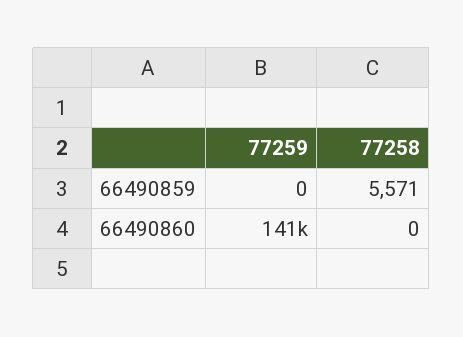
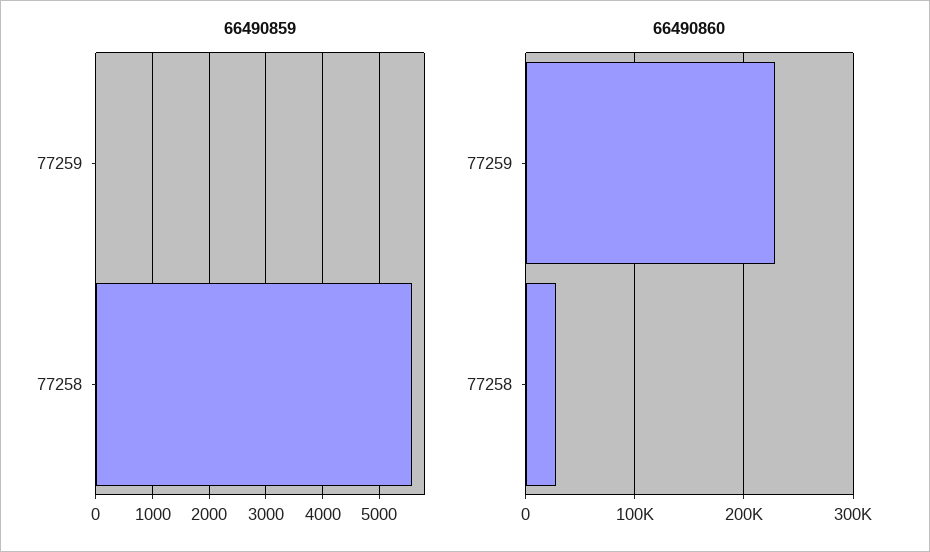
  {
    "66490859": {
      "77259": 0,
      "77258": 5571
    },
    "66490860": {
-     "77259": 141000,
+     "77259": 230000,
-     "77258": 0
+     "77258": 30000
    }
  }

